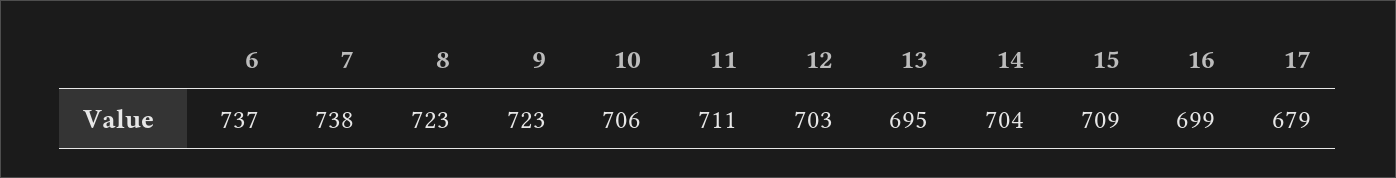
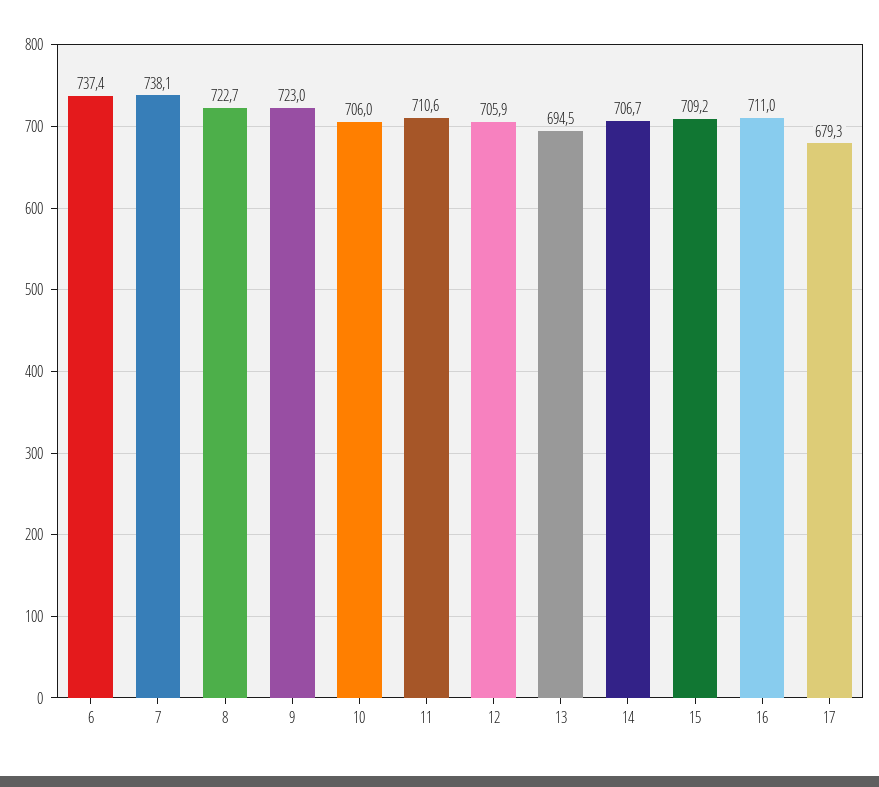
  {
    "6": 737.4,
    "7": 738.1,
    "8": 722.7,
    "9": 723,
    "10": 706,
    "11": 710.6,
-   "12": 703,
+   "12": 705.9,
    "13": 694.5,
-   "14": 704,
+   "14": 706.7,
    "15": 709.2,
-   "16": 699,
+   "16": 711,
    "17": 679.3
  }

